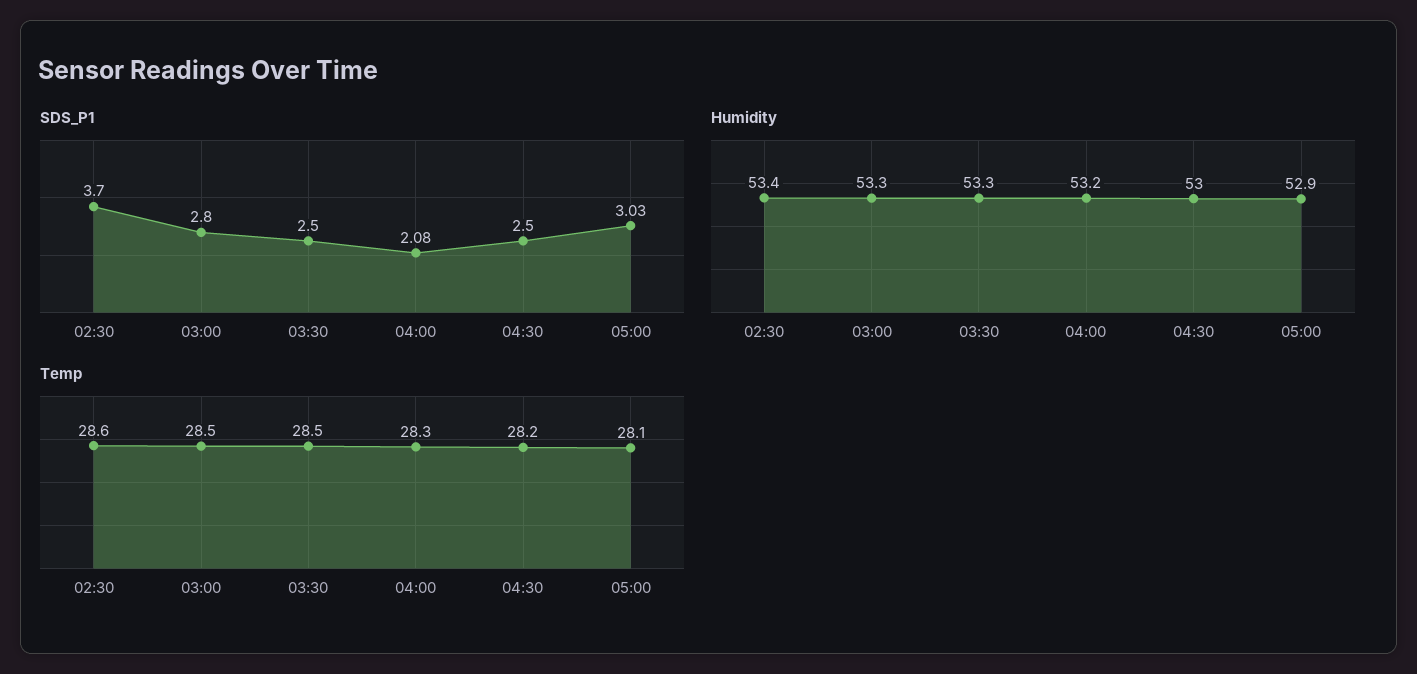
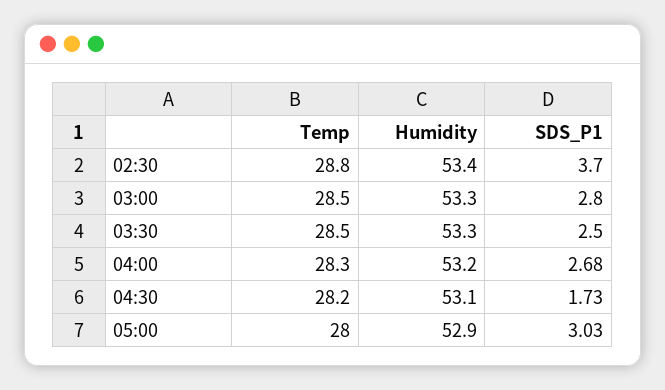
  {
    "SDS_P1": {
      "02:30": 3.7,
      "03:00": 2.8,
      "03:30": 2.5,
-     "04:00": 2.08,
+     "04:00": 2.68,
-     "04:30": 2.5,
+     "04:30": 1.73,
      "05:00": 3.03
    },
    "Humidity": {
      "02:30": 53.4,
      "03:00": 53.3,
      "03:30": 53.3,
      "04:00": 53.2,
-     "04:30": 53,
+     "04:30": 53.1,
      "05:00": 52.9
    },
    "Temp": {
-     "02:30": 28.6,
+     "02:30": 28.8,
      "03:00": 28.5,
      "03:30": 28.5,
      "04:00": 28.3,
      "04:30": 28.2,
-     "05:00": 28.1
+     "05:00": 28
    }
  }

